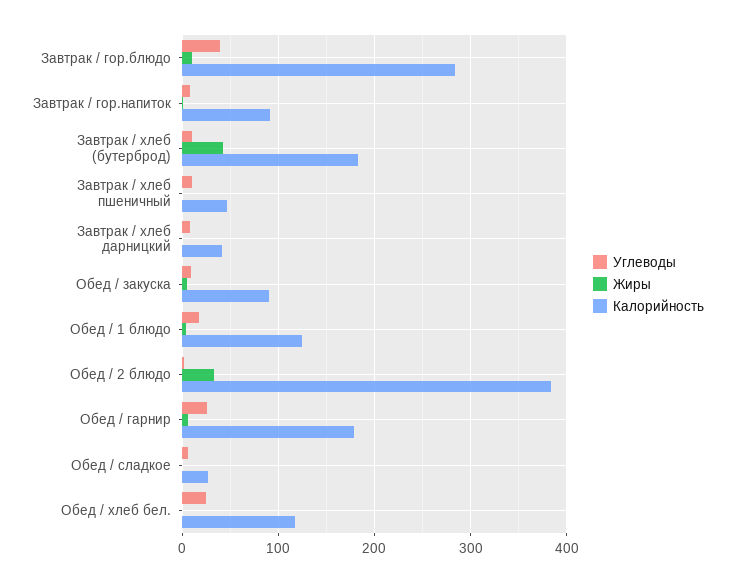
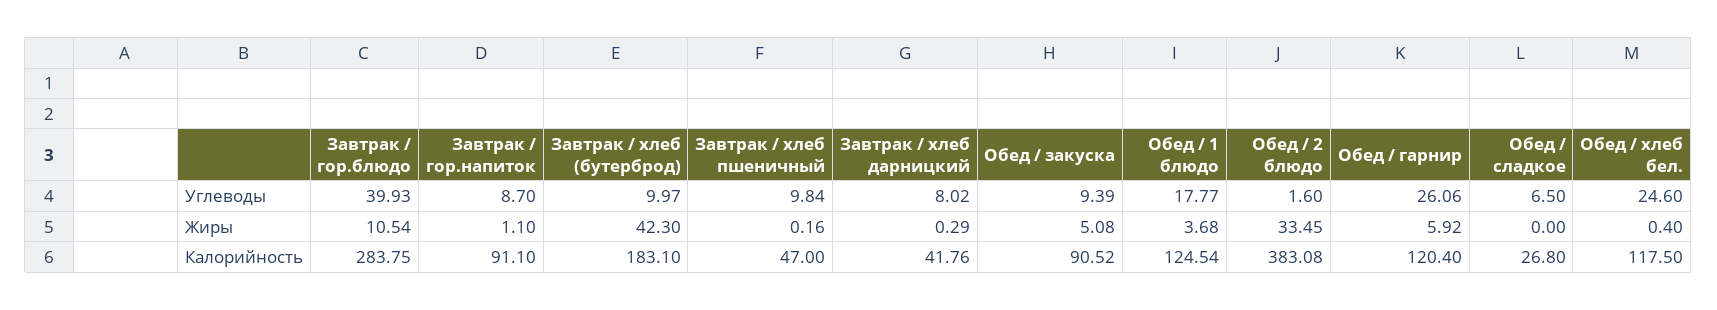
  {
    "Углеводы": {
      "Завтрак / гор.блюдо": 39.93,
      "Завтрак / гор.напиток": 8.7,
      "Завтрак / хлеб (бутерброд)": 9.97,
      "Завтрак / хлеб пшеничный": 9.84,
      "Завтрак / хлеб дарницкий": 8.02,
      "Обед / закуска": 9.39,
      "Обед / 1 блюдо": 17.77,
      "Обед / 2 блюдо": 1.6,
      "Обед / гарнир": 26.06,
      "Обед / сладкое": 6.5,
      "Обед / хлеб бел.": 24.6
    },
    "Жиры": {
      "Завтрак / гор.блюдо": 10.54,
      "Завтрак / гор.напиток": 1.1,
      "Завтрак / хлеб (бутерброд)": 42.3,
      "Завтрак / хлеб пшеничный": 0.16,
      "Завтрак / хлеб дарницкий": 0.29,
      "Обед / закуска": 5.08,
      "Обед / 1 блюдо": 3.68,
      "Обед / 2 блюдо": 33.45,
      "Обед / гарнир": 5.92,
      "Обед / сладкое": 0,
      "Обед / хлеб бел.": 0.4
    },
    "Калорийность": {
      "Завтрак / гор.блюдо": 283.75,
      "Завтрак / гор.напиток": 91.1,
      "Завтрак / хлеб (бутерброд)": 183.1,
      "Завтрак / хлеб пшеничный": 47,
      "Завтрак / хлеб дарницкий": 41.76,
      "Обед / закуска": 90.52,
      "Обед / 1 блюдо": 124.54,
      "Обед / 2 блюдо": 383.08,
-     "Обед / гарнир": 180,
+     "Обед / гарнир": 120.4,
      "Обед / сладкое": 26.8,
      "Обед / хлеб бел.": 117.5
    }
  }

